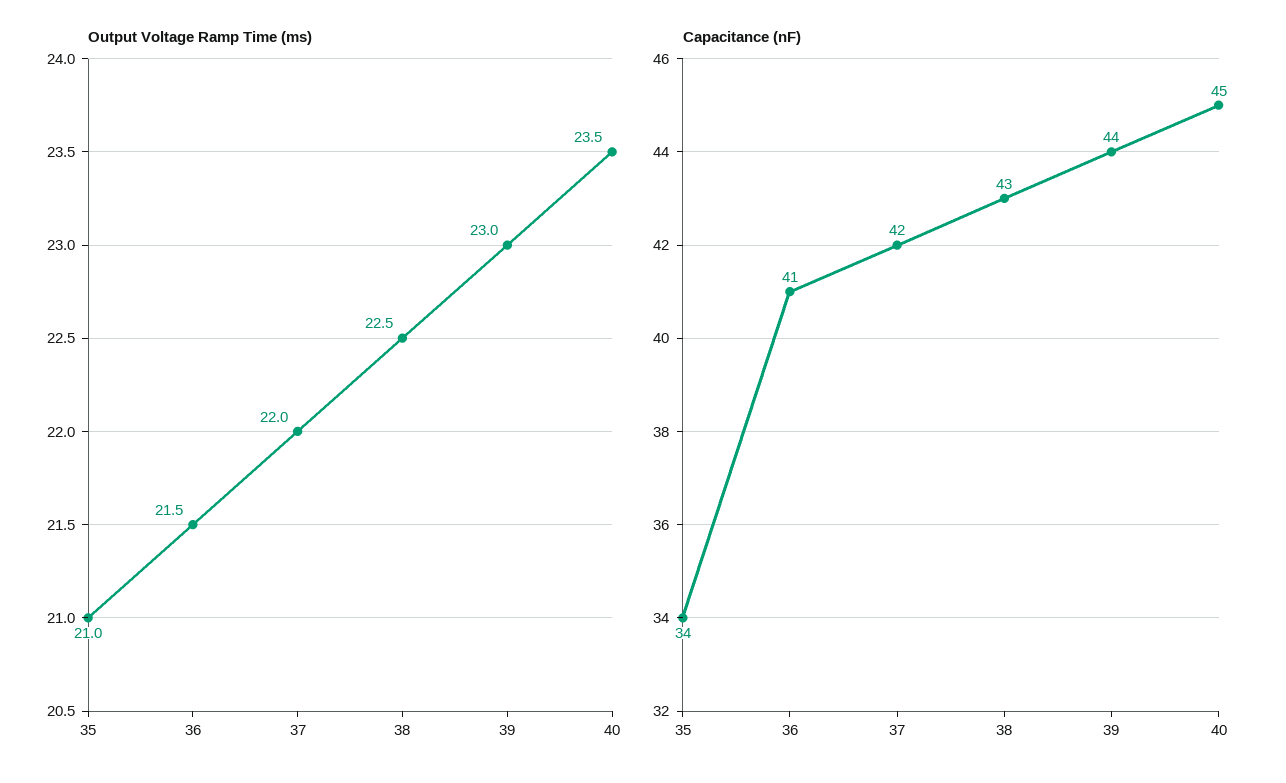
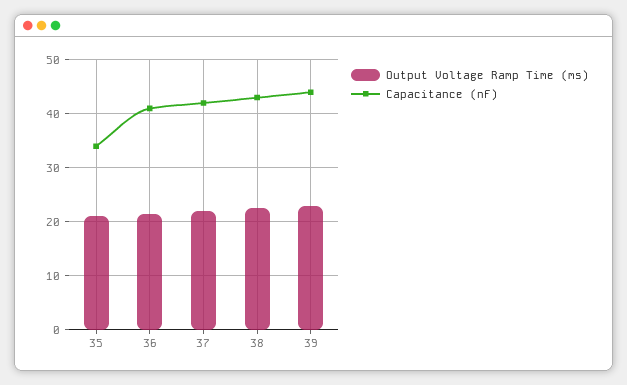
  {
    "Output Voltage Ramp Time (ms)": {
      "35": 21,
      "36": 21.5,
      "37": 22,
      "38": 22.5,
-     "39": 23,
+     "39": 23
-     "40": 23.5
    },
    "Capacitance (nF)": {
      "35": 34,
      "36": 41,
      "37": 42,
      "38": 43,
-     "39": 44,
+     "39": 44
-     "40": 45
    }
  }

